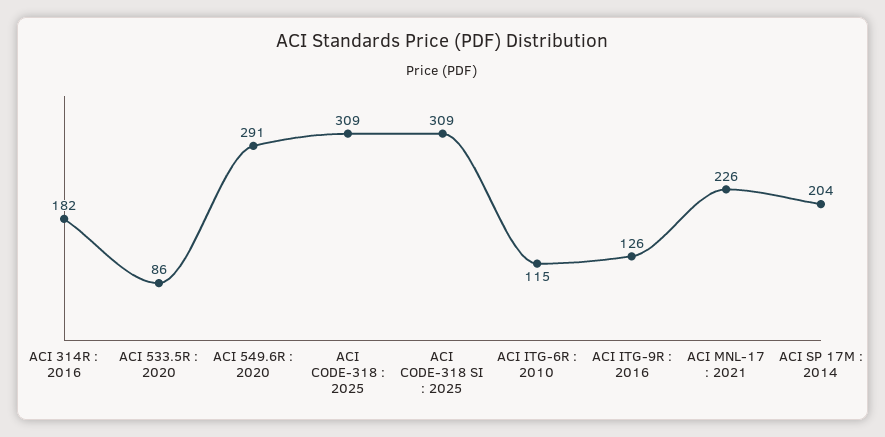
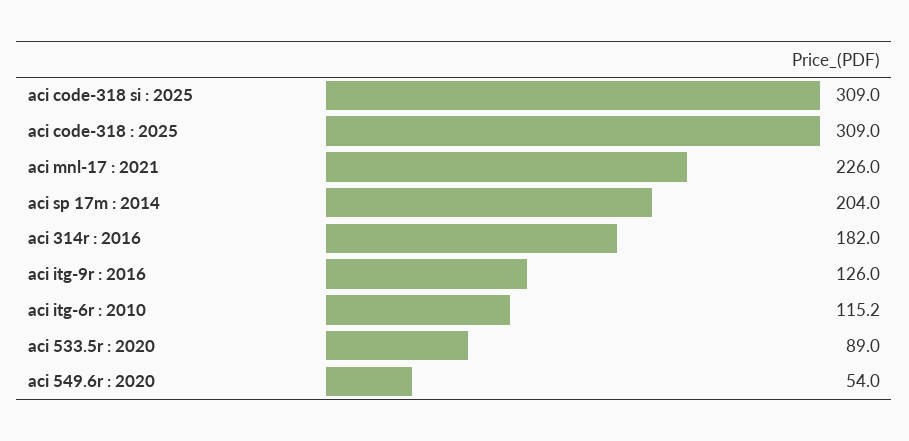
  {
    "ACI 314R : 2016": 182,
-   "ACI 533.5R : 2020": 86,
+   "ACI 533.5R : 2020": 89,
-   "ACI 549.6R : 2020": 291,
+   "ACI 549.6R : 2020": 54,
    "ACI CODE-318 : 2025": 309,
    "ACI CODE-318 SI : 2025": 309,
    "ACI ITG-6R : 2010": 115.2,
    "ACI ITG-9R : 2016": 126,
    "ACI MNL-17 : 2021": 226,
    "ACI SP 17M : 2014": 204
  }

